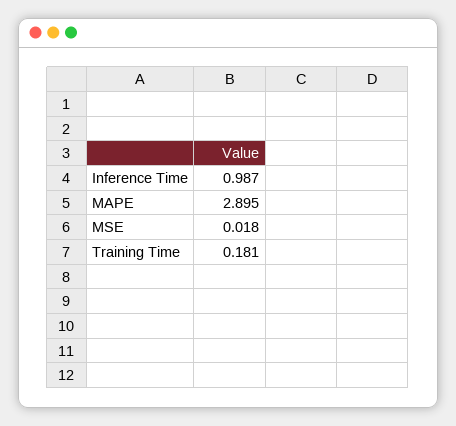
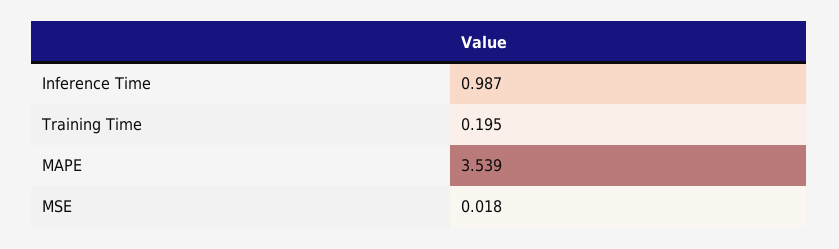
  {
    "Inference Time": 0.987,
-   "MAPE": 2.895,
+   "MAPE": 3.539,
    "MSE": 0.018,
-   "Training Time": 0.181
+   "Training Time": 0.195
  }

